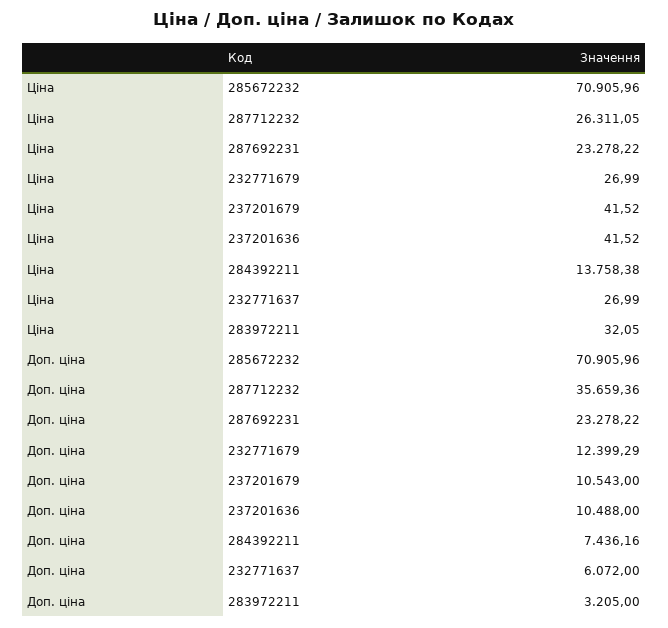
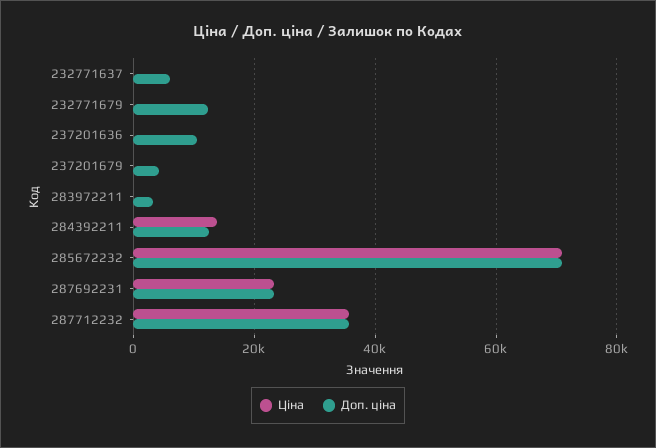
  {
    "Ціна": {
      "285672232": 70905.96,
-     "287712232": 26311.05,
+     "287712232": 36000,
      "287692231": 23278.22,
      "232771679": 26.99,
      "237201679": 41.52,
      "237201636": 41.52,
      "284392211": 13758.38,
      "232771637": 26.99,
      "283972211": 32.05
    },
    "Доп. ціна": {
      "285672232": 70905.96,
      "287712232": 35659.36,
      "287692231": 23278.22,
      "232771679": 12399.29,
-     "237201679": 10543,
+     "237201679": 4000,
      "237201636": 10488,
-     "284392211": 7436.16,
+     "284392211": 12000,
      "232771637": 6072,
      "283972211": 3205
    }
  }

